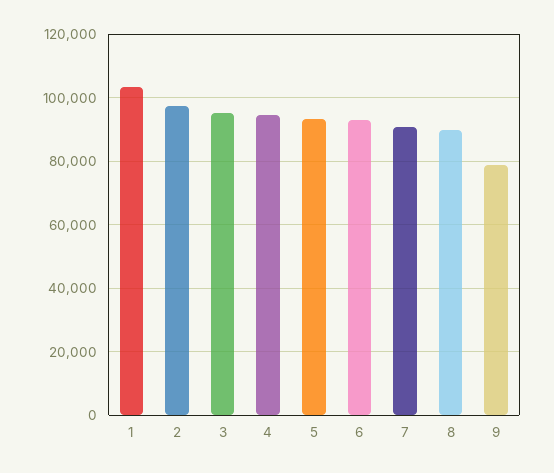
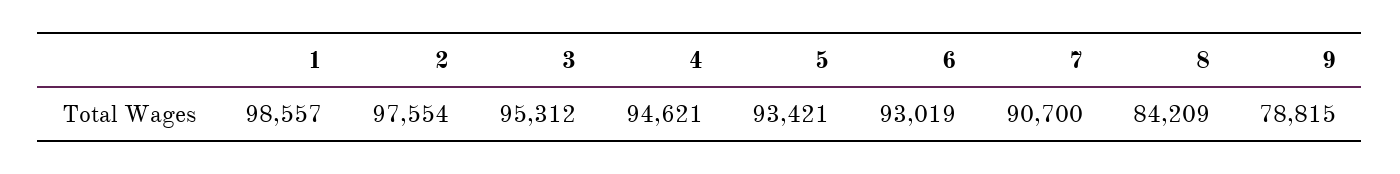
  {
-   "1": 104000,
+   "1": 98557,
    "2": 97554,
    "3": 95312,
    "4": 94621,
    "5": 93421,
    "6": 93019,
    "7": 90700,
-   "8": 90000,
+   "8": 84209,
    "9": 78815
  }

